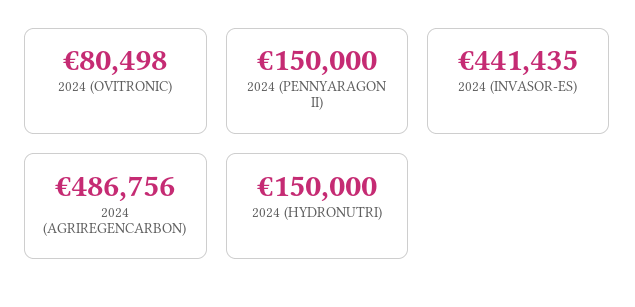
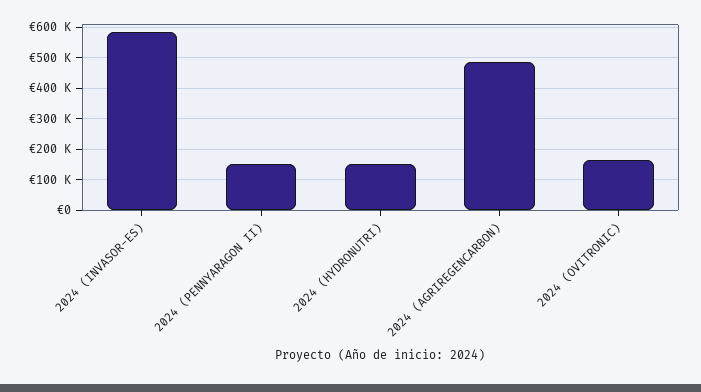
  {
-   "2024 (OVITRONIC)": 80498,
+   "2024 (OVITRONIC)": 160000,
    "2024 (PENNYARAGON II)": 150000,
-   "2024 (INVASOR-ES)": 441435,
+   "2024 (INVASOR-ES)": 580000,
    "2024 (AGRIREGENCARBON)": 486756,
    "2024 (HYDRONUTRI)": 150000
  }

